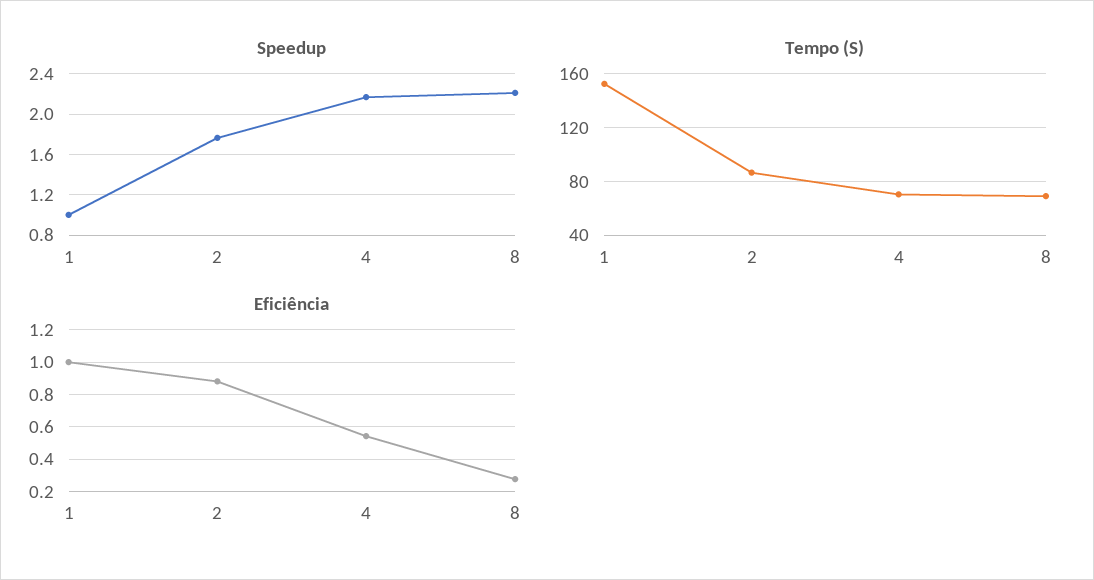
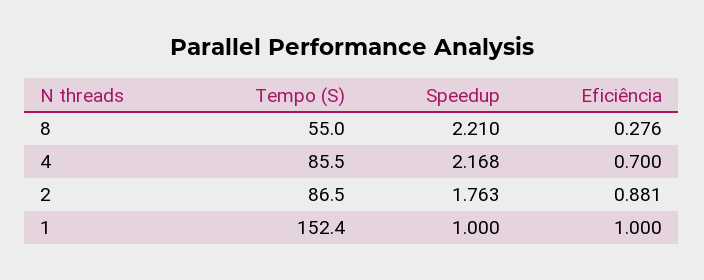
  {
    "Speedup": {
      "1": 1,
      "2": 1.763,
      "4": 2.168,
      "8": 2.21
    },
    "Tempo (S)": {
      "1": 152.4,
      "2": 86.5,
-     "4": 70,
+     "4": 85.5,
-     "8": 70
+     "8": 55
    },
    "Eficiência": {
      "1": 1,
      "2": 0.881,
-     "4": 0.55,
+     "4": 0.7,
      "8": 0.276
    }
  }

